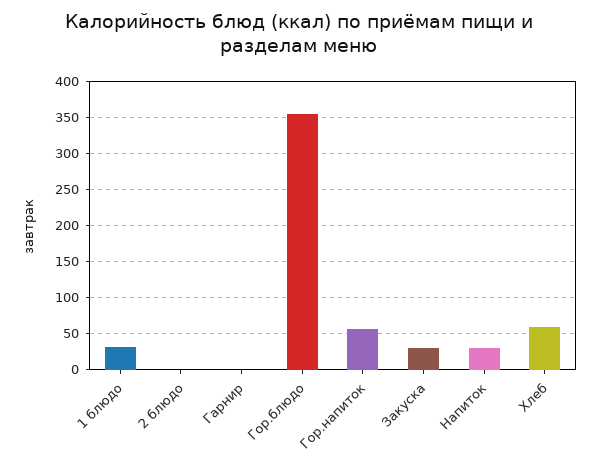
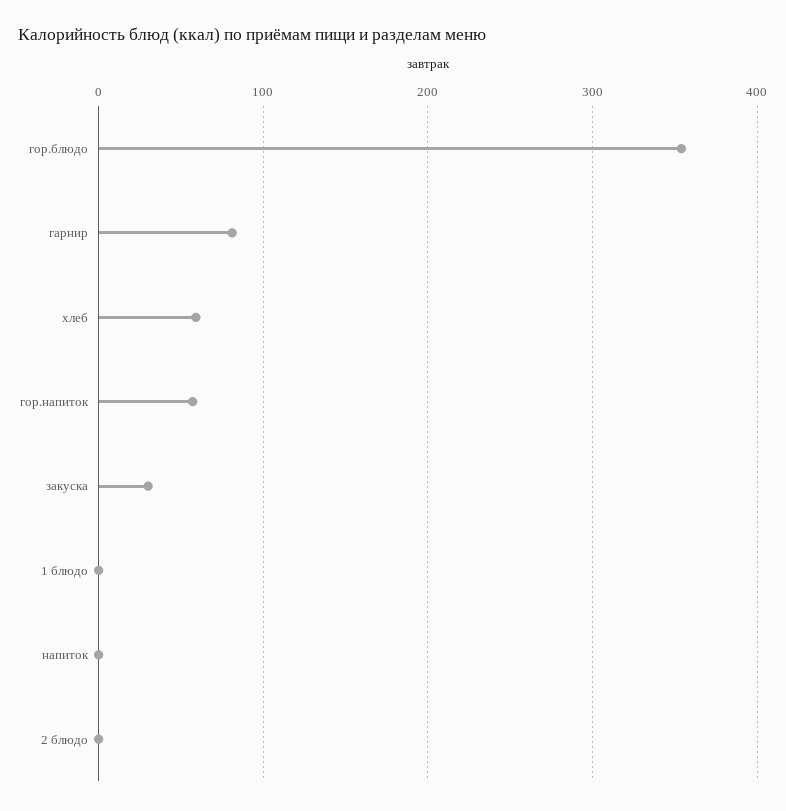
  {
-   "1 блюдо": 30,
+   "1 блюдо": 0,
    "2 блюдо": 0,
-   "Гарнир": 0,
+   "Гарнир": 80,
    "Гор.блюдо": 350,
    "Гор.напиток": 60,
    "Закуска": 30,
-   "Напиток": 30,
+   "Напиток": 0,
    "Хлеб": 60
  }

